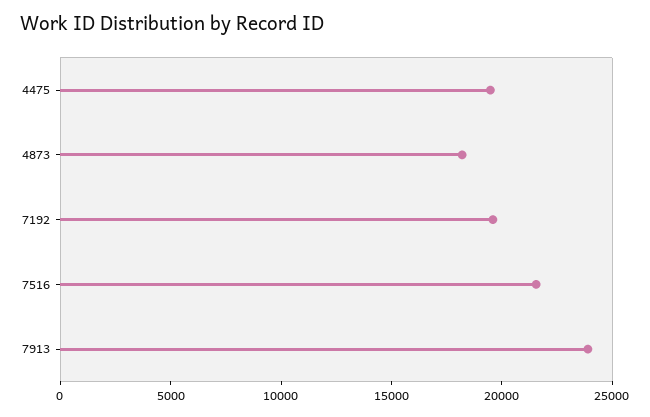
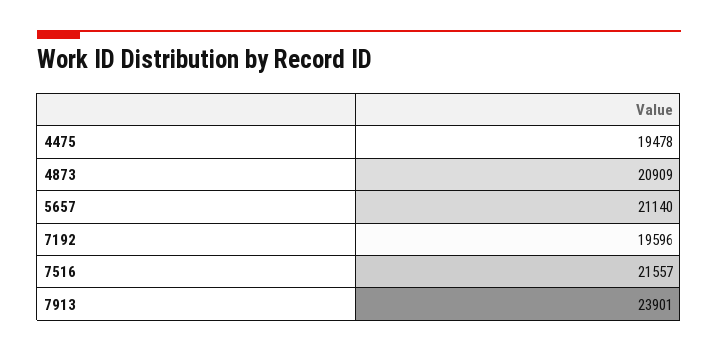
  {
    "4475": 19478,
-   "4873": 18000,
+   "4873": 20909,
    "7192": 19596,
    "7516": 21557,
-   "7913": 23901
+   "7913": 23901,
+   "5657": 21140
  }

